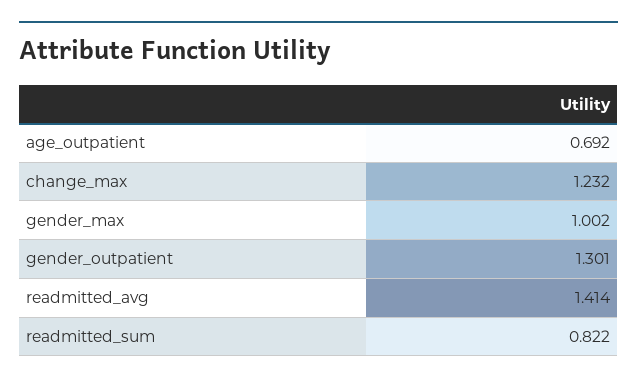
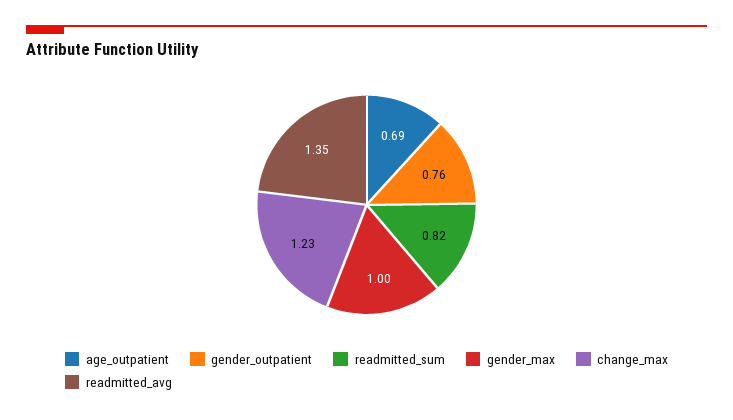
  {
    "age_outpatient": 0.692,
    "change_max": 1.232,
    "gender_max": 1.002,
-   "gender_outpatient": 1.301,
+   "gender_outpatient": 0.76,
-   "readmitted_avg": 1.414,
+   "readmitted_avg": 1.35,
    "readmitted_sum": 0.822
  }

